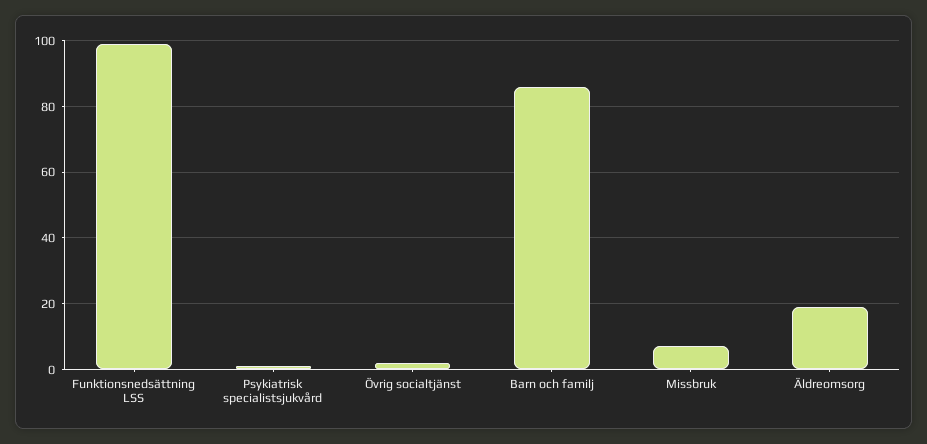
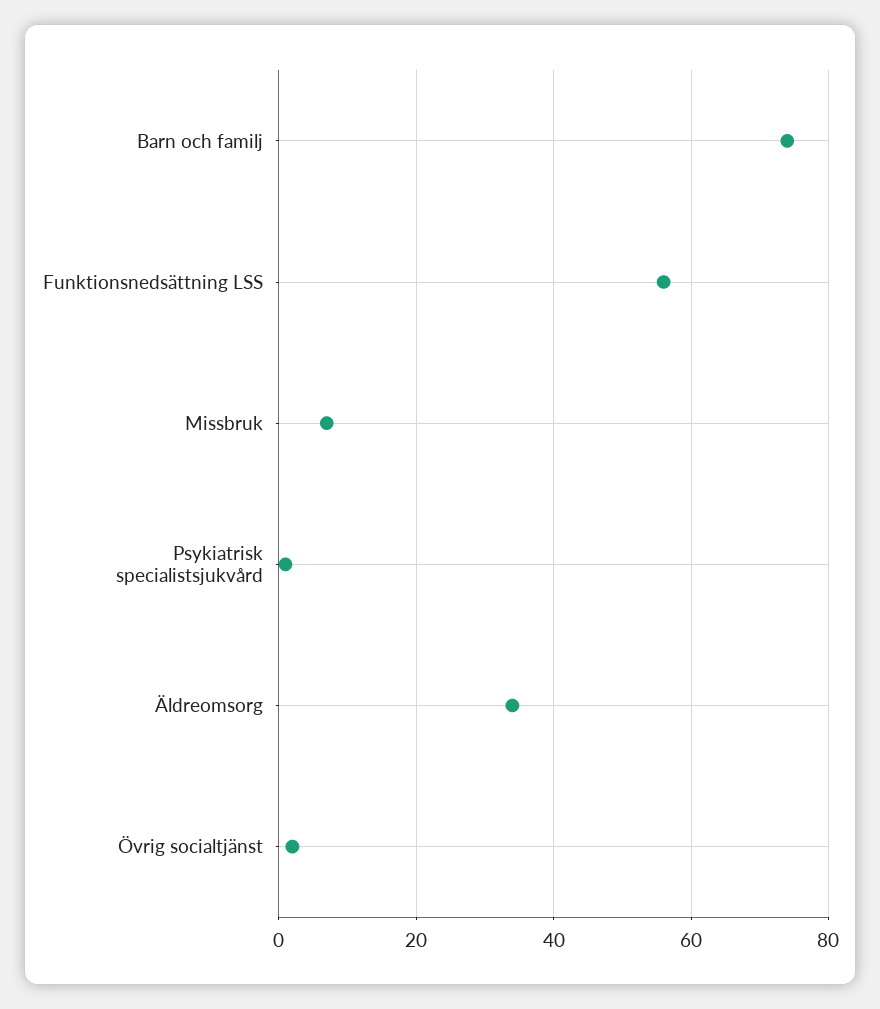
  {
-   "Funktionsnedsättning LSS": 100,
+   "Funktionsnedsättning LSS": 55,
    "Psykiatrisk specialistsjukvård": 0,
    "Övrig socialtjänst": 0,
-   "Barn och familj": 85,
+   "Barn och familj": 75,
    "Missbruk": 5,
-   "Äldreomsorg": 20
+   "Äldreomsorg": 35
  }

